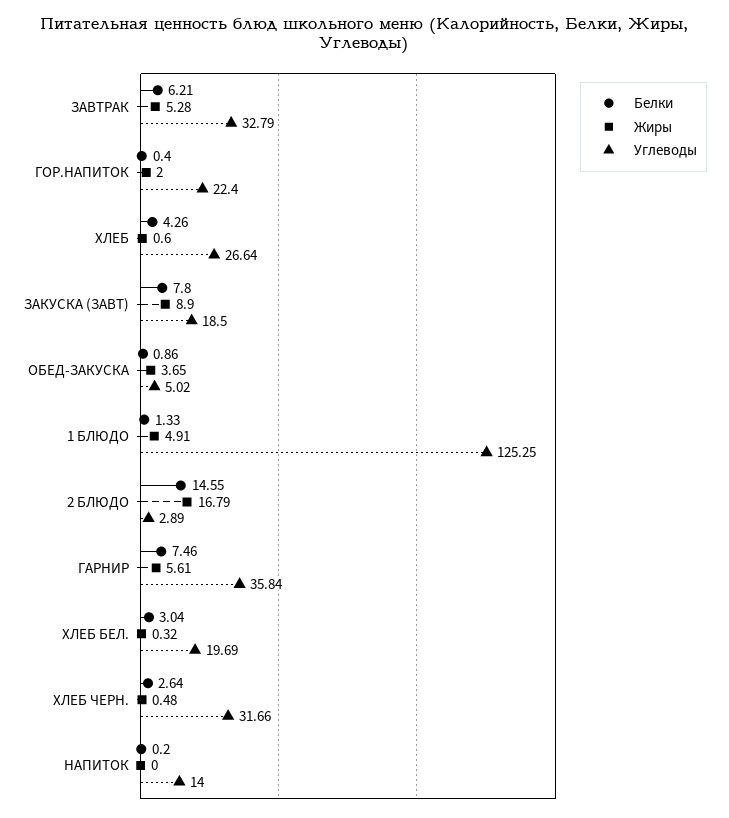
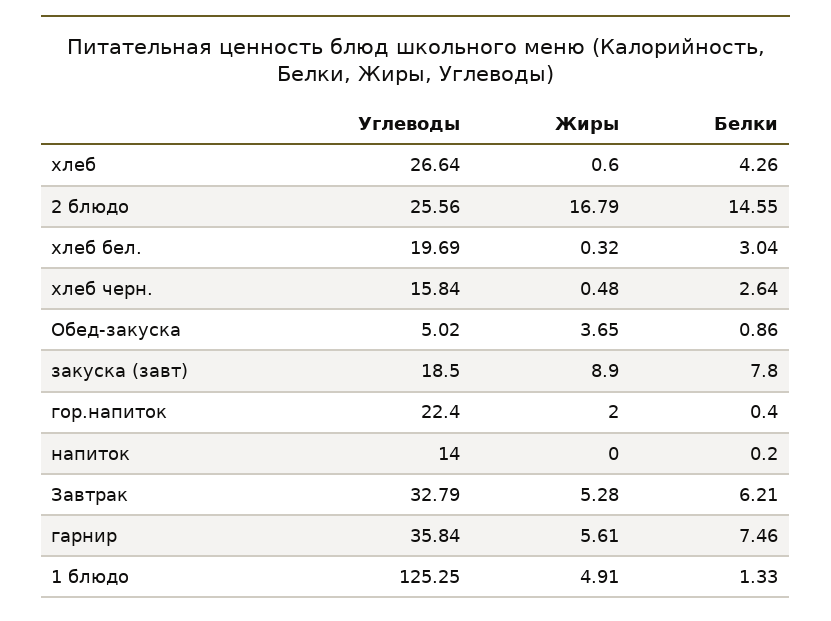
  {
    "Белки": {
      "ЗАВТРАК": 6.21,
      "ГОР.НАПИТОК": 0.4,
      "ХЛЕБ": 4.26,
      "ЗАКУСКА (ЗАВТ)": 7.8,
      "ОБЕД-ЗАКУСКА": 0.86,
      "1 БЛЮДО": 1.33,
      "2 БЛЮДО": 14.55,
      "ГАРНИР": 7.46,
      "ХЛЕБ БЕЛ.": 3.04,
      "ХЛЕБ ЧЕРН.": 2.64,
      "НАПИТОК": 0.2
    },
    "Жиры": {
      "ЗАВТРАК": 5.28,
      "ГОР.НАПИТОК": 2,
      "ХЛЕБ": 0.6,
      "ЗАКУСКА (ЗАВТ)": 8.9,
      "ОБЕД-ЗАКУСКА": 3.65,
      "1 БЛЮДО": 4.91,
      "2 БЛЮДО": 16.79,
      "ГАРНИР": 5.61,
      "ХЛЕБ БЕЛ.": 0.32,
      "ХЛЕБ ЧЕРН.": 0.48,
      "НАПИТОК": 0
    },
    "Углеводы": {
      "ЗАВТРАК": 32.79,
      "ГОР.НАПИТОК": 22.4,
      "ХЛЕБ": 26.64,
      "ЗАКУСКА (ЗАВТ)": 18.5,
      "ОБЕД-ЗАКУСКА": 5.02,
      "1 БЛЮДО": 125.25,
-     "2 БЛЮДО": 2.89,
+     "2 БЛЮДО": 25.56,
      "ГАРНИР": 35.84,
      "ХЛЕБ БЕЛ.": 19.69,
-     "ХЛЕБ ЧЕРН.": 31.66,
+     "ХЛЕБ ЧЕРН.": 15.84,
      "НАПИТОК": 14
    }
  }

